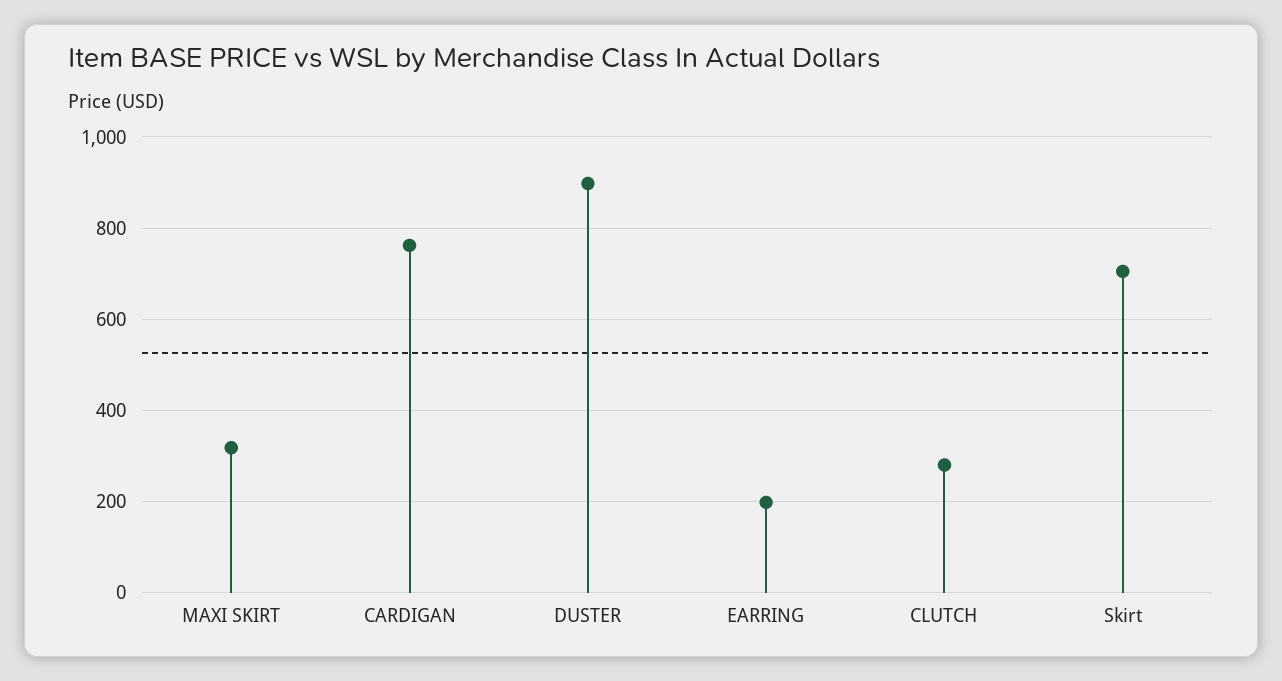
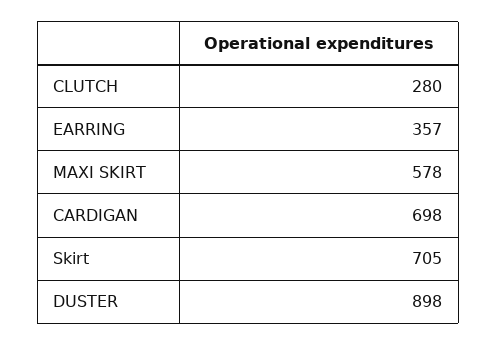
  {
-   "MAXI SKIRT": 320,
+   "MAXI SKIRT": 578,
-   "CARDIGAN": 760,
+   "CARDIGAN": 698,
    "DUSTER": 898,
-   "EARRING": 200,
+   "EARRING": 357,
    "CLUTCH": 280,
    "Skirt": 705
  }

